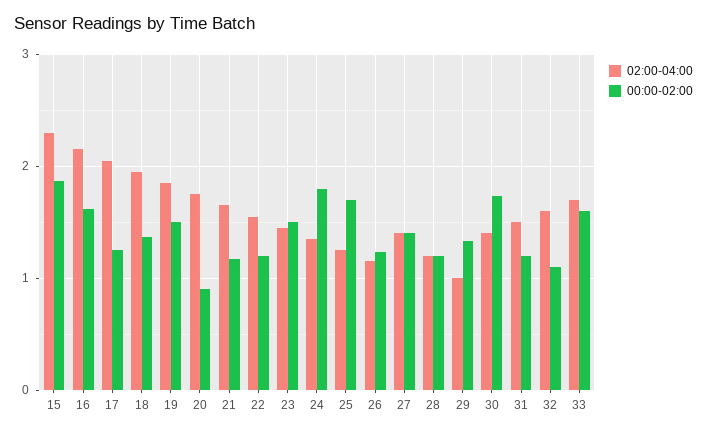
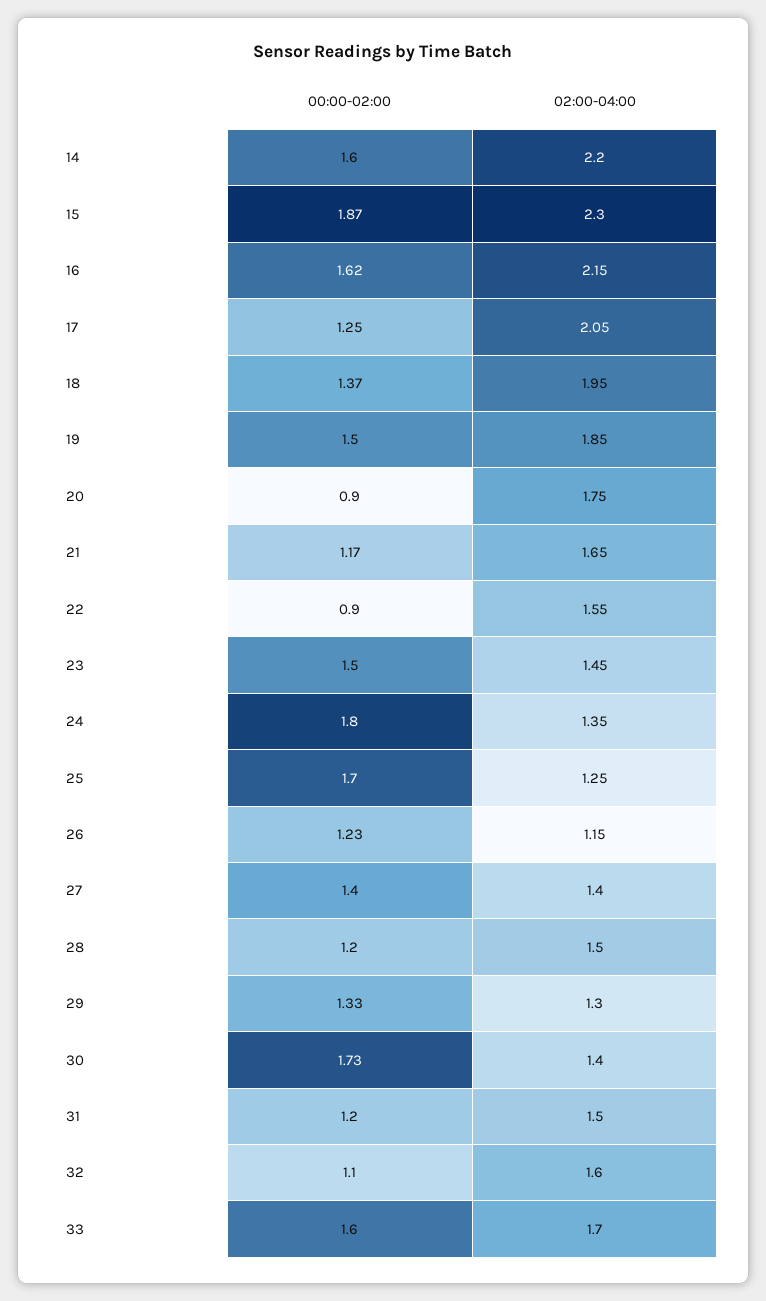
  {
    "02:00-04:00": {
      "15": 2.3,
      "16": 2.15,
      "17": 2.05,
      "18": 1.95,
      "19": 1.85,
      "20": 1.75,
      "21": 1.65,
      "22": 1.55,
      "23": 1.45,
      "24": 1.35,
      "25": 1.25,
      "26": 1.15,
      "27": 1.4,
-     "28": 1.2,
+     "28": 1.5,
-     "29": 1,
+     "29": 1.3,
      "30": 1.4,
      "31": 1.5,
      "32": 1.6,
-     "33": 1.7
+     "33": 1.7,
+     "14": 2.2
    },
    "00:00-02:00": {
      "15": 1.87,
      "16": 1.62,
      "17": 1.25,
      "18": 1.37,
      "19": 1.5,
      "20": 0.9,
      "21": 1.17,
-     "22": 1.2,
+     "22": 0.9,
      "23": 1.5,
      "24": 1.8,
      "25": 1.7,
      "26": 1.23,
      "27": 1.4,
      "28": 1.2,
      "29": 1.33,
      "30": 1.73,
      "31": 1.2,
      "32": 1.1,
-     "33": 1.6
+     "33": 1.6,
+     "14": 1.6
    }
  }

